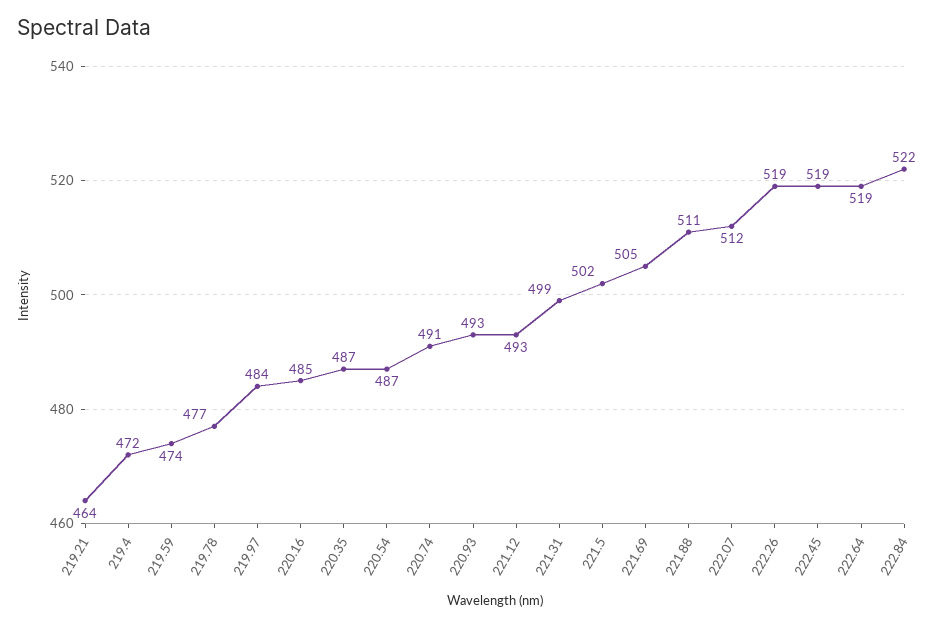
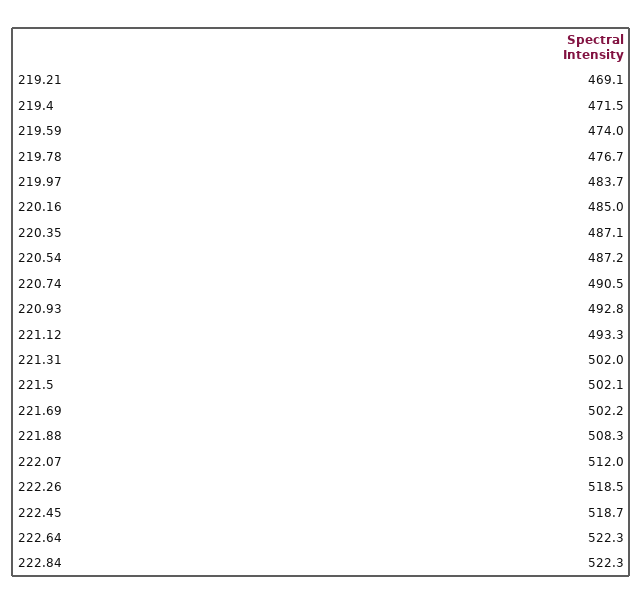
  {
-   "219.21": 464,
+   "219.21": 469.1,
    "219.4": 471.5,
    "219.59": 474,
    "219.78": 476.7,
    "219.97": 483.7,
    "220.16": 485,
    "220.35": 487.1,
    "220.54": 487.2,
    "220.74": 490.5,
    "220.93": 492.8,
    "221.12": 493.3,
-   "221.31": 499,
+   "221.31": 502,
    "221.5": 502.1,
-   "221.69": 505,
+   "221.69": 502.2,
-   "221.88": 511,
+   "221.88": 508.3,
    "222.07": 512,
    "222.26": 518.5,
    "222.45": 518.7,
-   "222.64": 519,
+   "222.64": 522.3,
    "222.84": 522.3
  }

